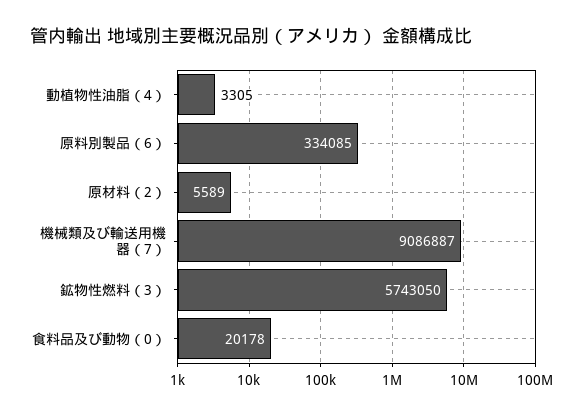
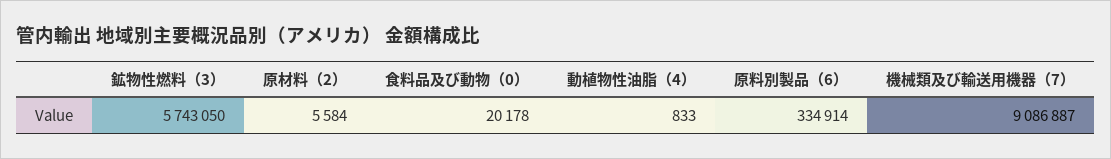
  {
-   "動植物性油脂（4）": 3305,
+   "動植物性油脂（4）": 833,
-   "原料別製品（6）": 334085,
+   "原料別製品（6）": 334914,
-   "原材料（2）": 5589,
+   "原材料（2）": 5584,
    "機械類及び輸送用機器（7）": 9086887,
    "鉱物性燃料（3）": 5743050,
    "食料品及び動物（0）": 20178
  }

